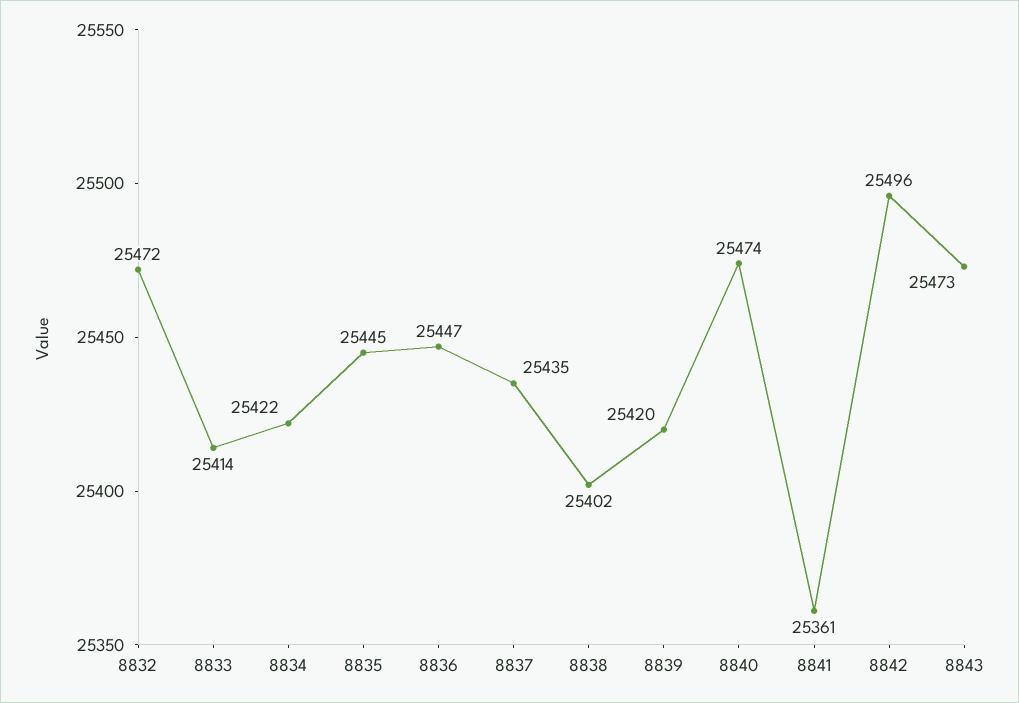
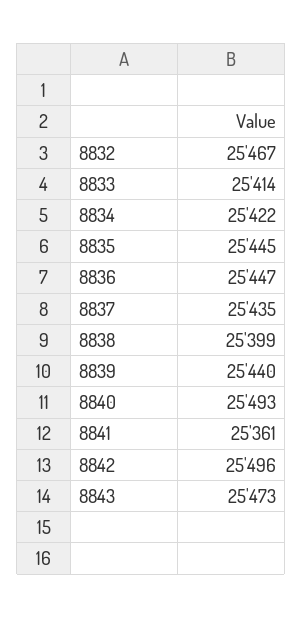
  {
-   "8832": 25472,
+   "8832": 25467,
    "8833": 25414,
    "8834": 25422,
    "8835": 25445,
    "8836": 25447,
    "8837": 25435,
-   "8838": 25402,
+   "8838": 25399,
-   "8839": 25420,
+   "8839": 25440,
-   "8840": 25474,
+   "8840": 25493,
    "8841": 25361,
    "8842": 25496,
    "8843": 25473
  }

